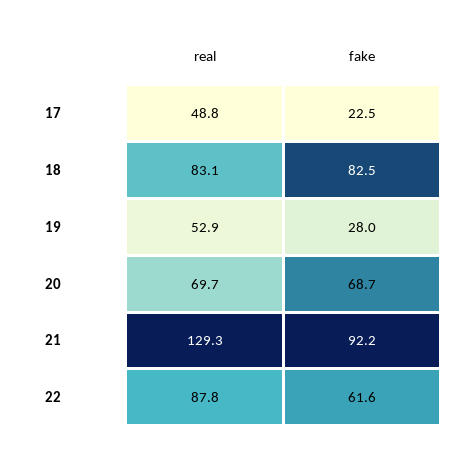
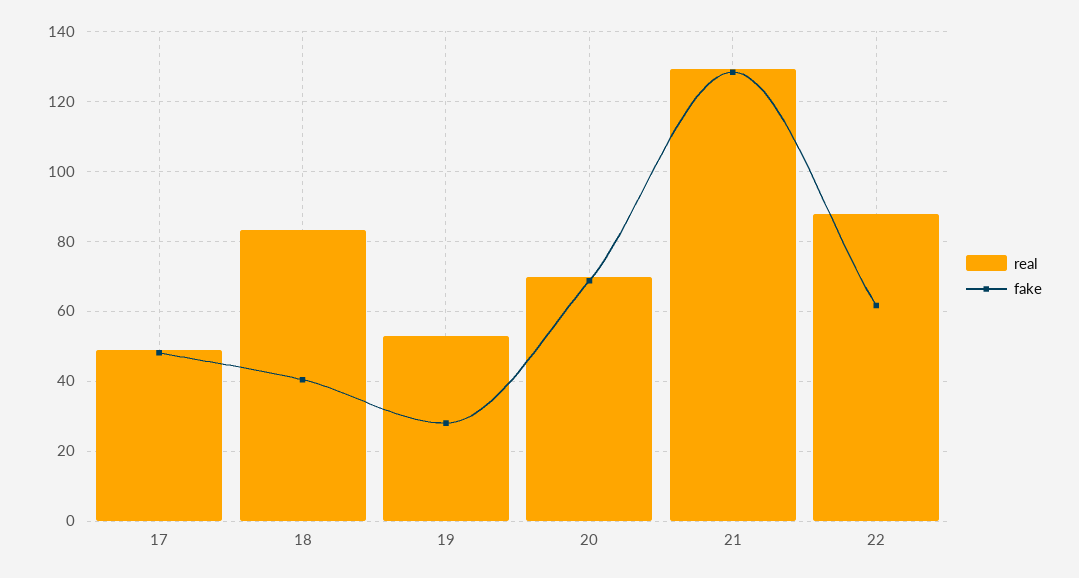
  {
    "real": {
      "17": 48.8,
      "18": 83.1,
      "19": 52.9,
      "20": 69.7,
      "21": 129.3,
      "22": 87.8
    },
    "fake": {
-     "17": 22.5,
+     "17": 48,
-     "18": 82.5,
+     "18": 40,
      "19": 28,
      "20": 68.7,
-     "21": 92.2,
+     "21": 128,
      "22": 61.6
    }
  }

